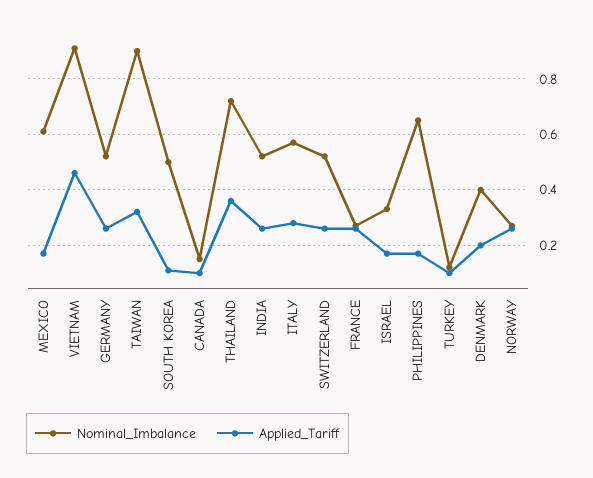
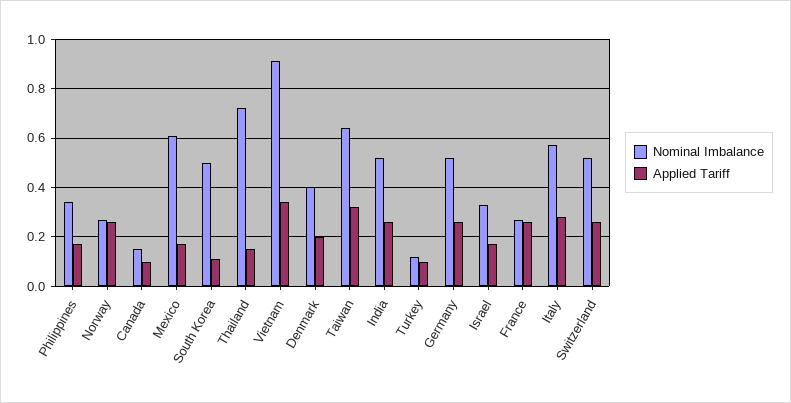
  {
    "Nominal_Imbalance": {
      "MEXICO": 0.6,
      "VIETNAM": 0.9,
      "GERMANY": 0.5,
-     "TAIWAN": 0.9,
+     "TAIWAN": 0.65,
      "SOUTH KOREA": 0.5,
      "CANADA": 0.15,
      "THAILAND": 0.7,
      "INDIA": 0.5,
      "ITALY": 0.55,
      "SWITZERLAND": 0.5,
      "FRANCE": 0.25,
      "ISRAEL": 0.35,
-     "PHILIPPINES": 0.65,
+     "PHILIPPINES": 0.35,
      "TURKEY": 0.1,
      "DENMARK": 0.4,
      "NORWAY": 0.25
    },
    "Applied_Tariff": {
      "MEXICO": 0.15,
-     "VIETNAM": 0.45,
+     "VIETNAM": 0.35,
      "GERMANY": 0.25,
      "TAIWAN": 0.3,
      "SOUTH KOREA": 0.1,
      "CANADA": 0.1,
-     "THAILAND": 0.35,
+     "THAILAND": 0.15,
      "INDIA": 0.25,
      "ITALY": 0.3,
      "SWITZERLAND": 0.25,
      "FRANCE": 0.25,
      "ISRAEL": 0.15,
      "PHILIPPINES": 0.15,
      "TURKEY": 0.1,
      "DENMARK": 0.2,
      "NORWAY": 0.25
    }
  }

